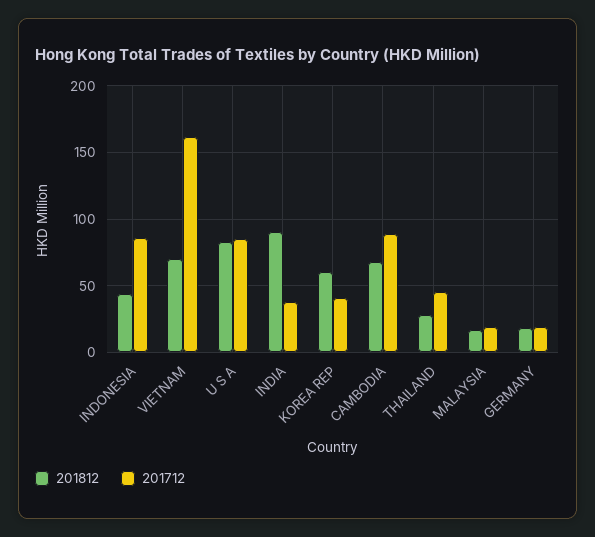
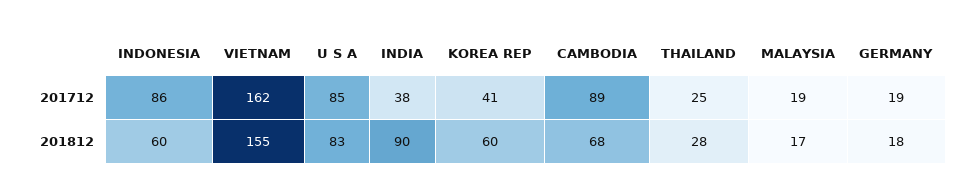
  {
    "201812": {
-     "INDONESIA": 45,
+     "INDONESIA": 60,
-     "VIETNAM": 70,
+     "VIETNAM": 155,
      "U S A": 83,
      "INDIA": 90,
      "KOREA REP": 60,
      "CAMBODIA": 68,
      "THAILAND": 28,
      "MALAYSIA": 17,
      "GERMANY": 18
    },
    "201712": {
      "INDONESIA": 86,
      "VIETNAM": 162,
      "U S A": 85,
      "INDIA": 38,
      "KOREA REP": 41,
      "CAMBODIA": 89,
-     "THAILAND": 45,
+     "THAILAND": 25,
      "MALAYSIA": 19,
      "GERMANY": 19
    }
  }

